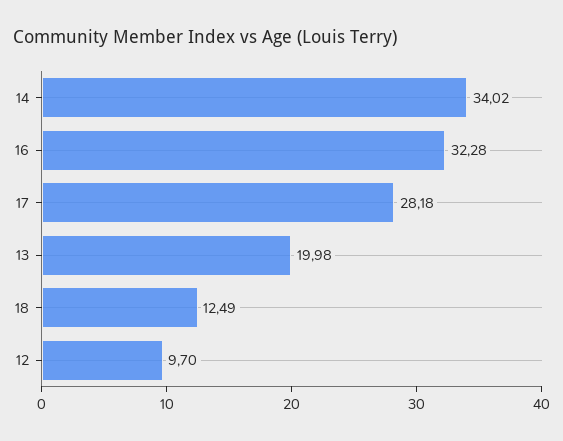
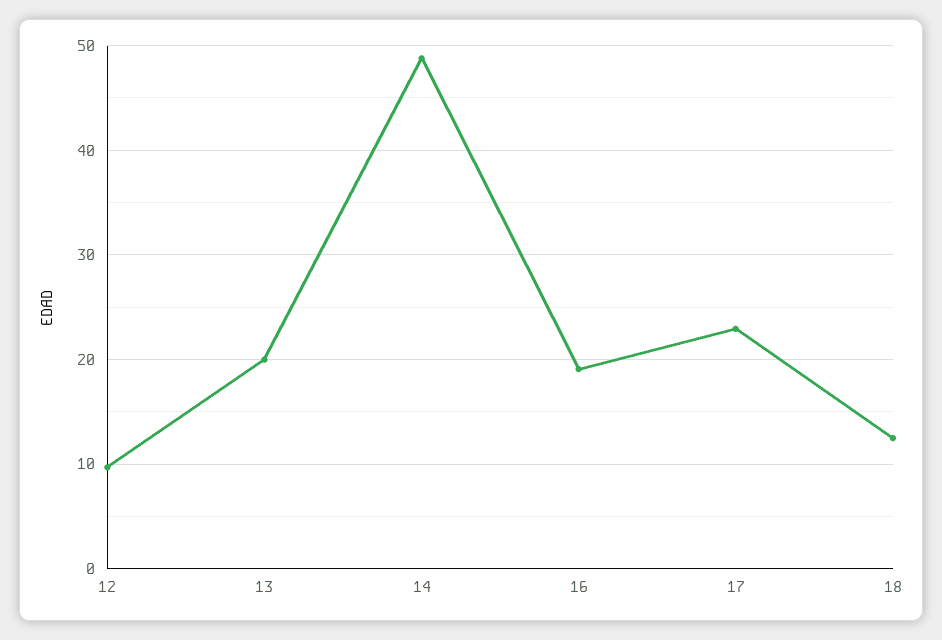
  {
-   "14": 34.02,
+   "14": 49,
-   "16": 32.28,
+   "16": 19,
-   "17": 28.18,
+   "17": 23,
    "13": 19.98,
    "18": 12.49,
    "12": 9.7
  }

